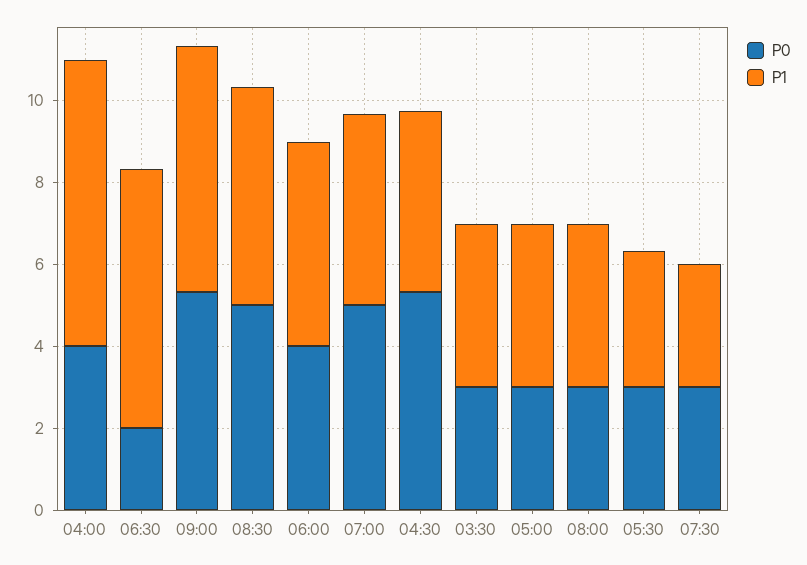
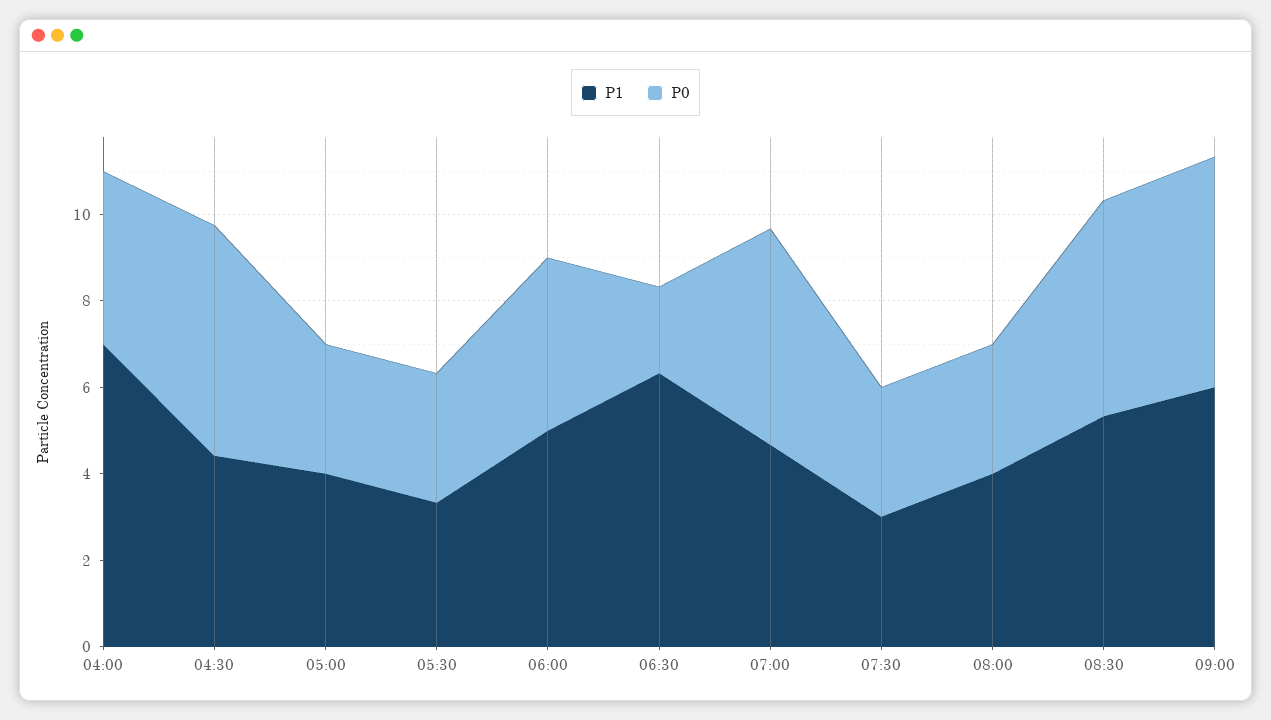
  {
    "P0": {
      "04:00": 4,
      "06:30": 2,
      "09:00": 5.5,
      "08:30": 5,
      "06:00": 4,
      "07:00": 5,
      "04:30": 5.5,
-     "03:30": 3,
      "05:00": 3,
      "08:00": 3,
      "05:30": 3,
      "07:30": 3
    },
    "P1": {
      "04:00": 7,
      "06:30": 6.5,
      "09:00": 6,
      "08:30": 5.5,
      "06:00": 5,
      "07:00": 4.5,
      "04:30": 4.5,
-     "03:30": 4,
      "05:00": 4,
      "08:00": 4,
      "05:30": 3.5,
      "07:30": 3
    }
  }

